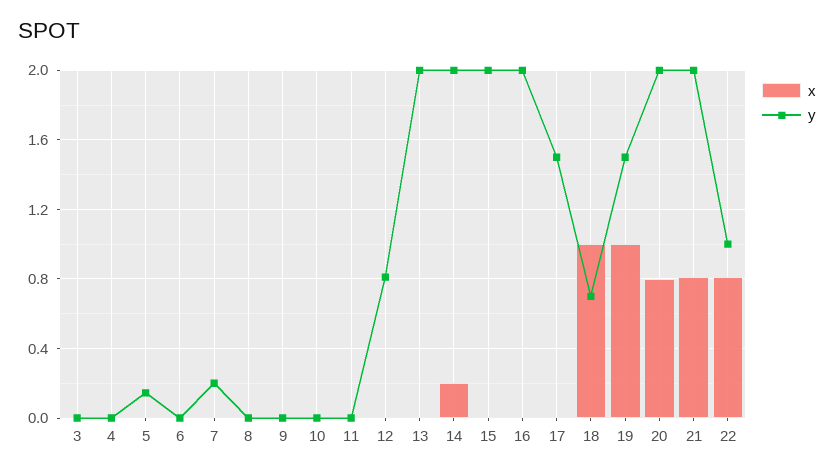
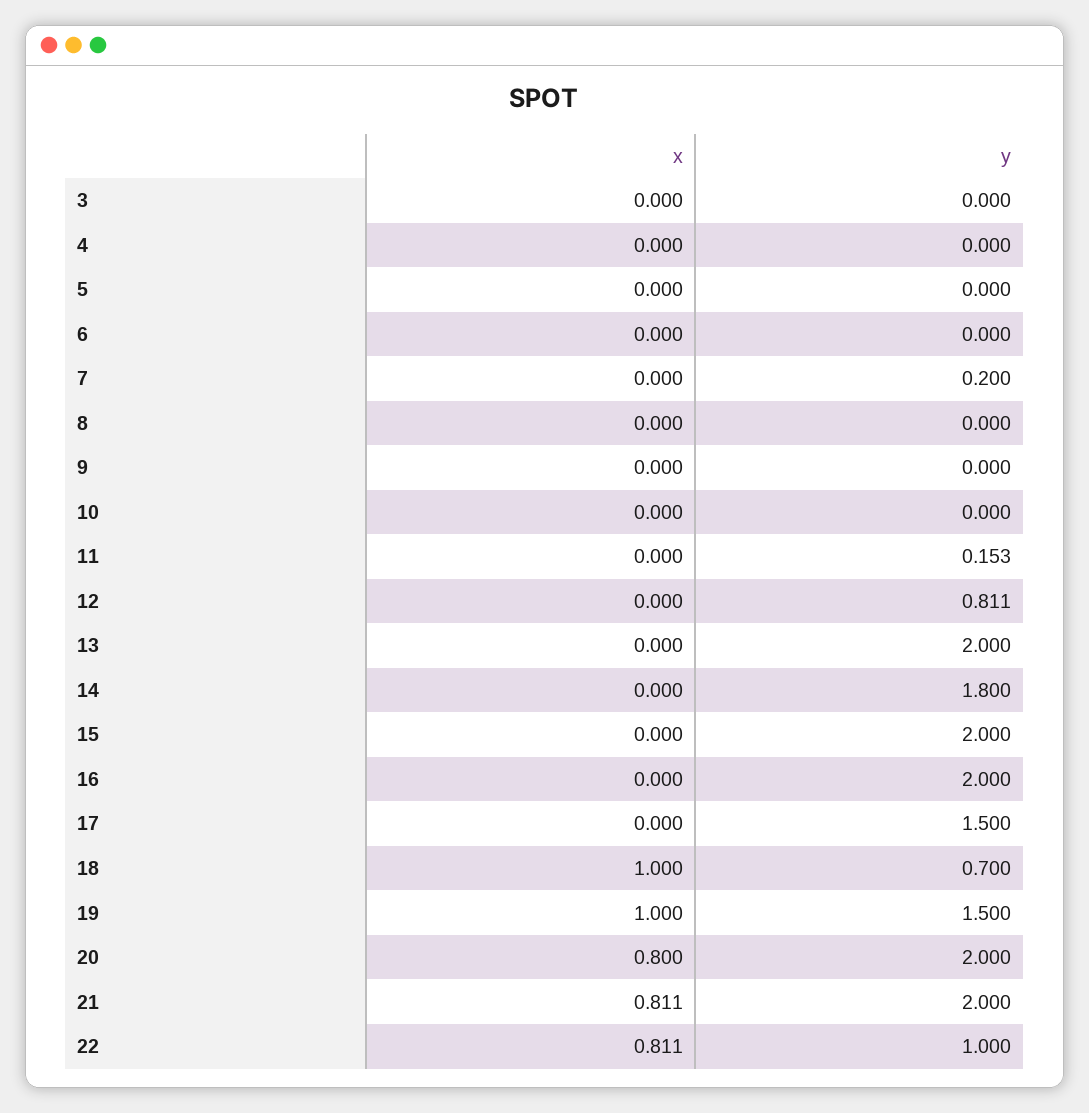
  {
    "x": {
      "3": 0,
      "4": 0,
      "5": 0,
      "6": 0,
      "7": 0,
      "8": 0,
      "9": 0,
      "10": 0,
      "11": 0,
      "12": 0,
      "13": 0,
-     "14": 0.2,
+     "14": 0,
      "15": 0,
      "16": 0,
      "17": 0,
      "18": 1,
      "19": 1,
      "20": 0.8,
      "21": 0.811,
      "22": 0.811
    },
    "y": {
      "3": 0,
      "4": 0,
-     "5": 0.15,
+     "5": 0,
      "6": 0,
      "7": 0.2,
      "8": 0,
      "9": 0,
      "10": 0,
-     "11": 0,
+     "11": 0.153,
      "12": 0.811,
      "13": 2,
-     "14": 2,
+     "14": 1.8,
      "15": 2,
      "16": 2,
      "17": 1.5,
      "18": 0.7,
      "19": 1.5,
      "20": 2,
      "21": 2,
      "22": 1
    }
  }

